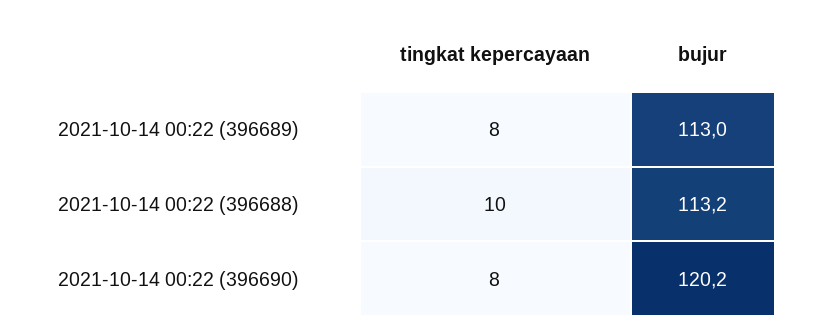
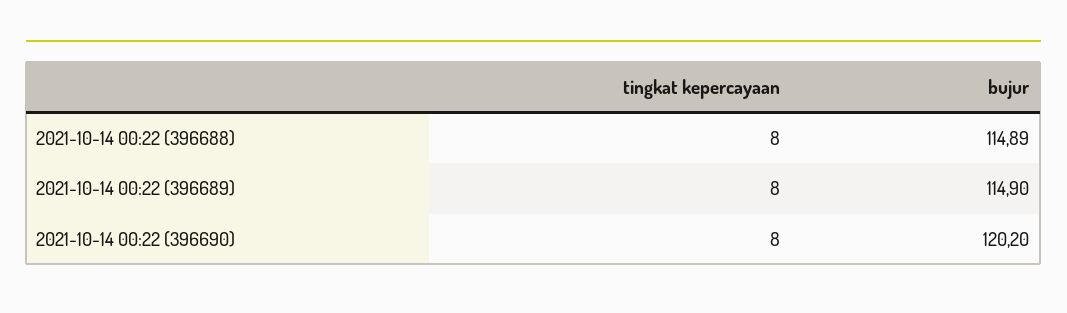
  {
    "tingkat kepercayaan": {
      "2021-10-14 00:22 (396689)": 8,
-     "2021-10-14 00:22 (396688)": 10,
+     "2021-10-14 00:22 (396688)": 8,
      "2021-10-14 00:22 (396690)": 8
    },
    "bujur": {
-     "2021-10-14 00:22 (396689)": 113,
+     "2021-10-14 00:22 (396689)": 114.9,
-     "2021-10-14 00:22 (396688)": 113.2,
+     "2021-10-14 00:22 (396688)": 114.89,
      "2021-10-14 00:22 (396690)": 120.2
    }
  }

